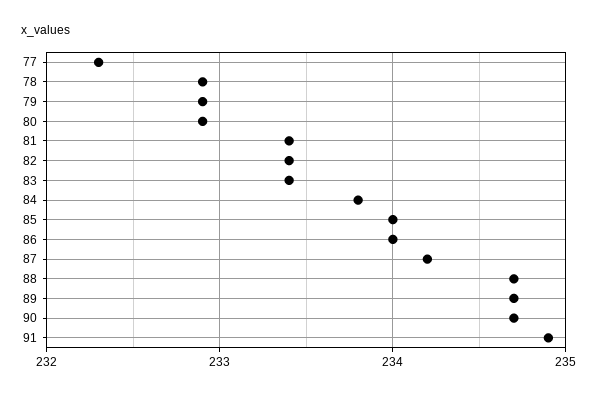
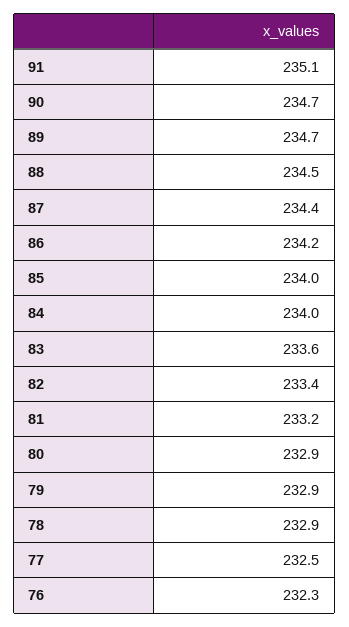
  {
-   "77": 232.3,
+   "77": 232.5,
    "78": 232.9,
    "79": 232.9,
    "80": 232.9,
-   "81": 233.4,
+   "81": 233.2,
    "82": 233.4,
-   "83": 233.4,
+   "83": 233.6,
-   "84": 233.8,
+   "84": 234,
    "85": 234,
-   "86": 234,
+   "86": 234.2,
-   "87": 234.2,
+   "87": 234.4,
-   "88": 234.7,
+   "88": 234.5,
    "89": 234.7,
    "90": 234.7,
-   "91": 234.9
+   "91": 235.1,
+   "76": 232.3
  }

